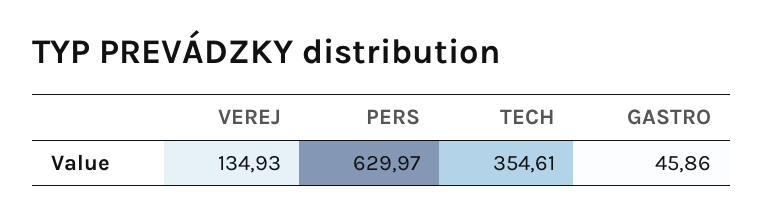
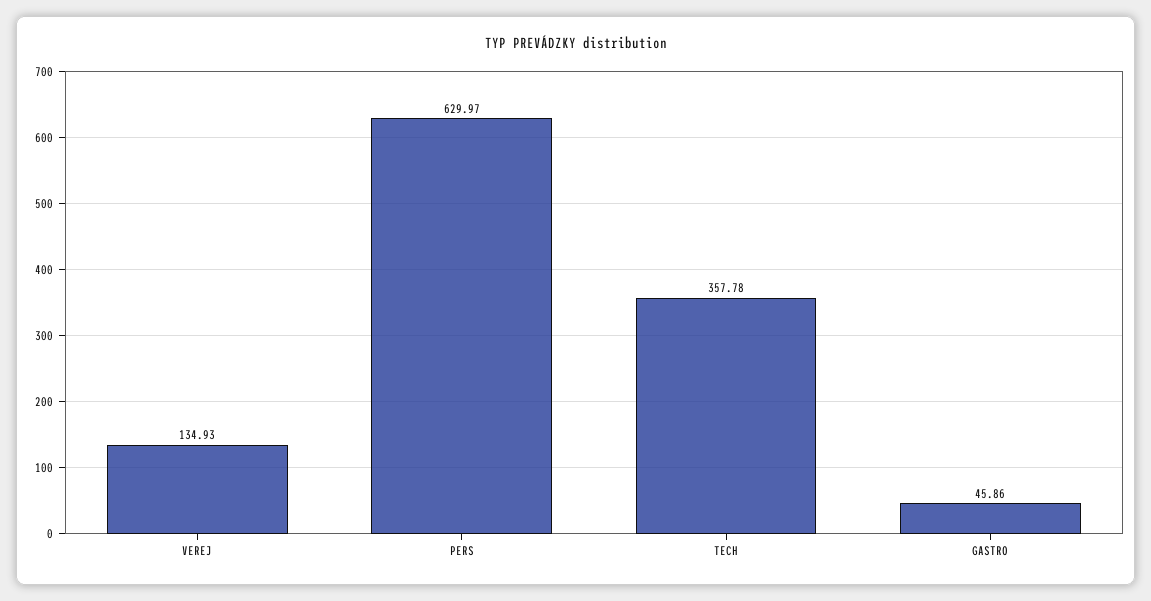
  {
    "VEREJ": 134.93,
    "PERS": 629.97,
-   "TECH": 354.61,
+   "TECH": 357.78,
    "GASTRO": 45.86
  }

